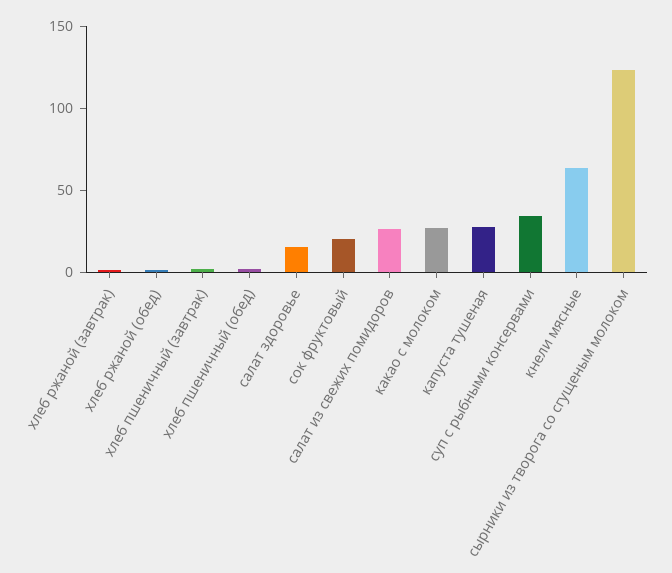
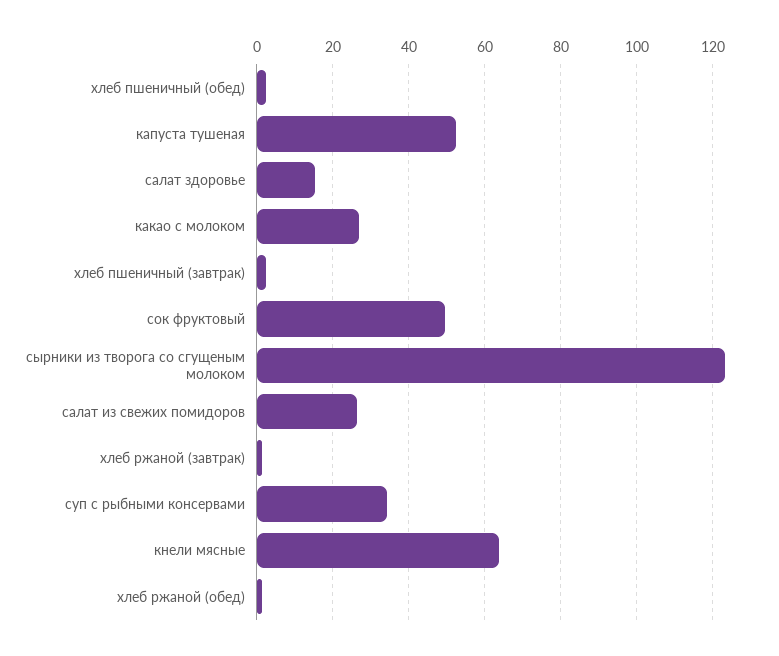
  {
    "хлеб ржаной (завтрак)": 2,
    "хлеб ржаной (обед)": 2,
    "хлеб пшеничный (завтрак)": 2,
    "хлеб пшеничный (обед)": 2,
    "салат здоровье": 16,
-   "сок фруктовый": 20,
+   "сок фруктовый": 50,
    "салат из свежих помидоров": 26,
    "какао с молоком": 26,
-   "капуста тушеная": 30,
+   "капуста тушеная": 52,
    "суп с рыбными консервами": 34,
    "кнели мясные": 64,
    "сырники из творога со сгущеным молоком": 124
  }

